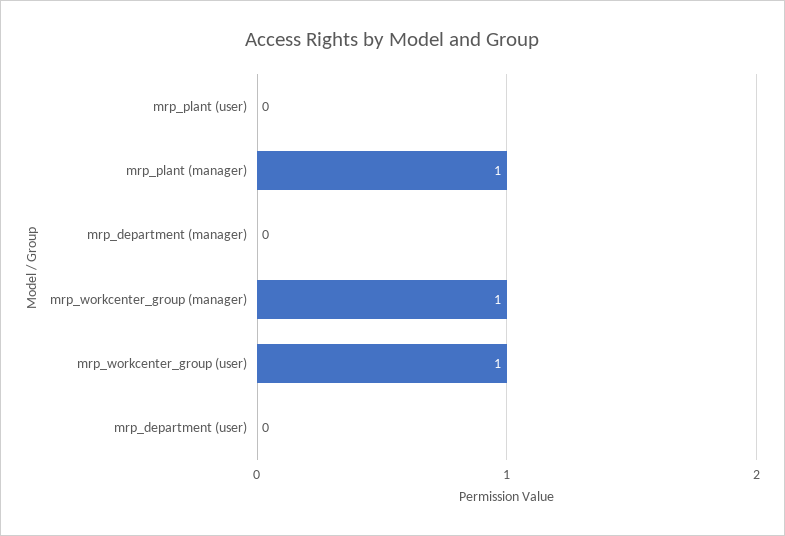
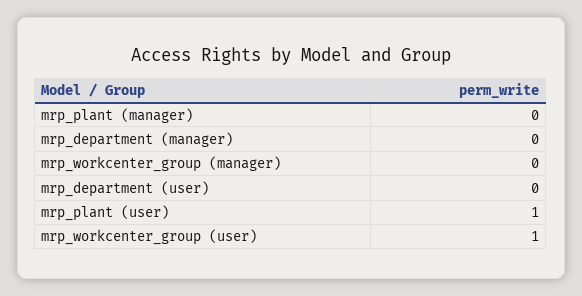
  {
-   "mrp_plant (user)": 0,
+   "mrp_plant (user)": 1,
-   "mrp_plant (manager)": 1,
+   "mrp_plant (manager)": 0,
    "mrp_department (manager)": 0,
-   "mrp_workcenter_group (manager)": 1,
+   "mrp_workcenter_group (manager)": 0,
    "mrp_workcenter_group (user)": 1,
    "mrp_department (user)": 0
  }

